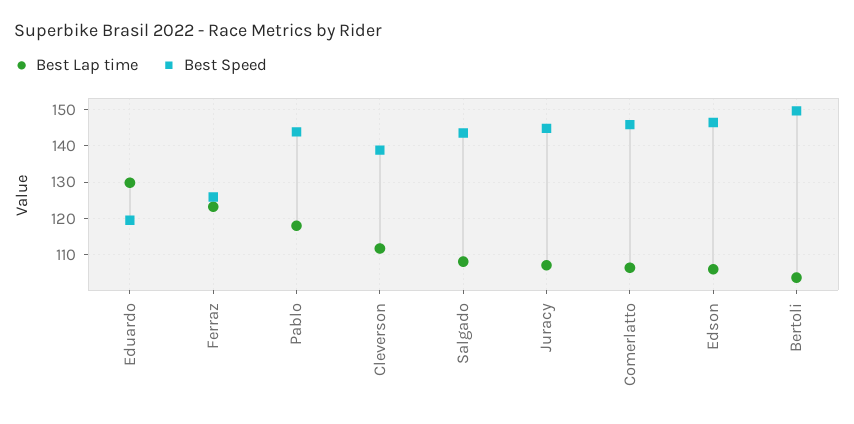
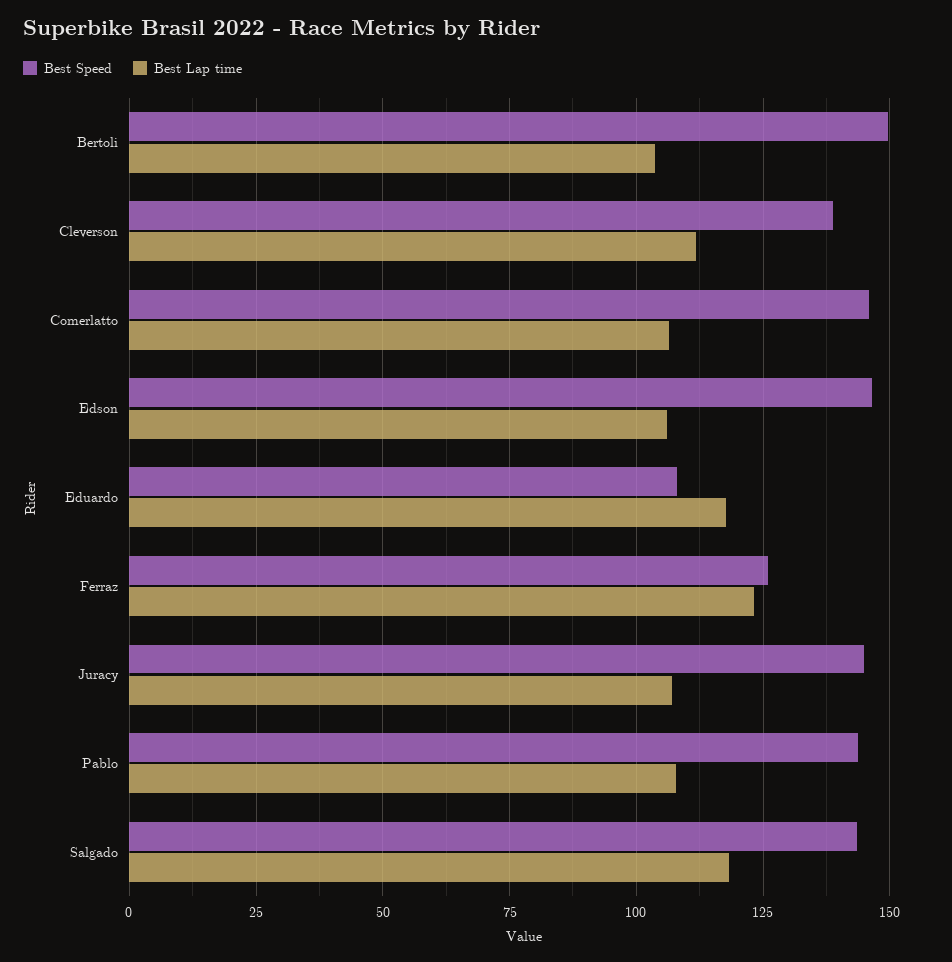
  {
    "Best Lap time": {
-     "Eduardo": 130,
+     "Eduardo": 117.5,
      "Ferraz": 124,
-     "Pablo": 118,
+     "Pablo": 107.5,
      "Cleverson": 112,
-     "Salgado": 108,
+     "Salgado": 117.5,
      "Juracy": 108,
      "Comerlatto": 106,
      "Edson": 106,
      "Bertoli": 104
    },
    "Best Speed": {
-     "Eduardo": 120,
+     "Eduardo": 107.5,
      "Ferraz": 126,
      "Pablo": 144,
      "Cleverson": 138,
      "Salgado": 144,
      "Juracy": 144,
      "Comerlatto": 146,
      "Edson": 146,
      "Bertoli": 150
    }
  }

